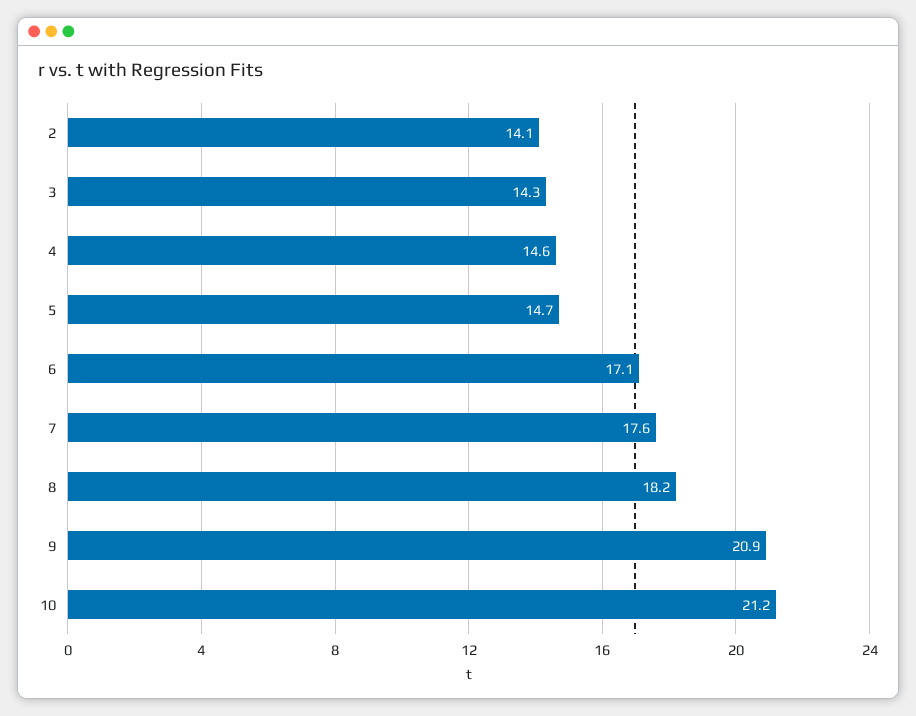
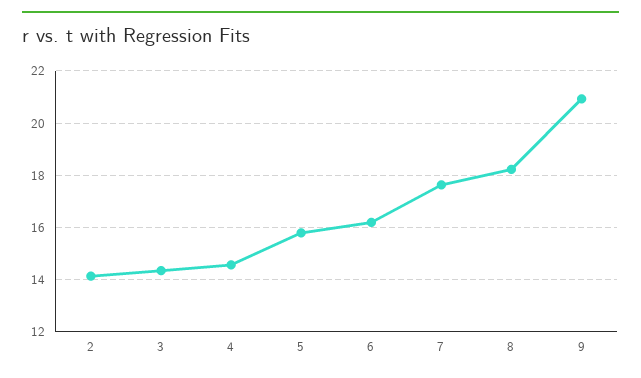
  {
    "2": 14.1,
    "3": 14.3,
    "4": 14.6,
-   "5": 14.7,
+   "5": 15.75,
-   "6": 17.1,
+   "6": 16.25,
    "7": 17.6,
    "8": 18.2,
-   "9": 20.9,
+   "9": 20.9
-   "10": 21.2
  }

